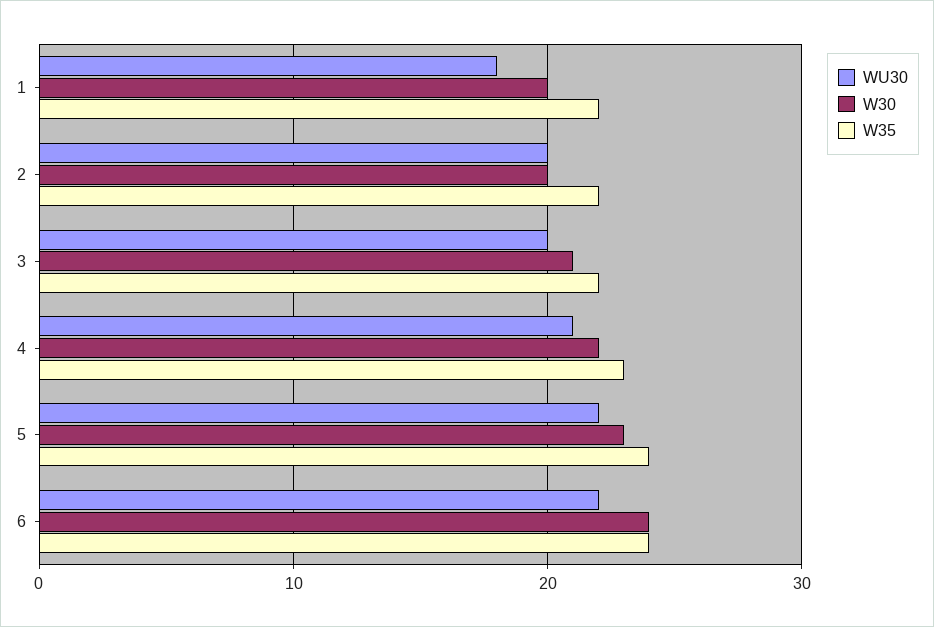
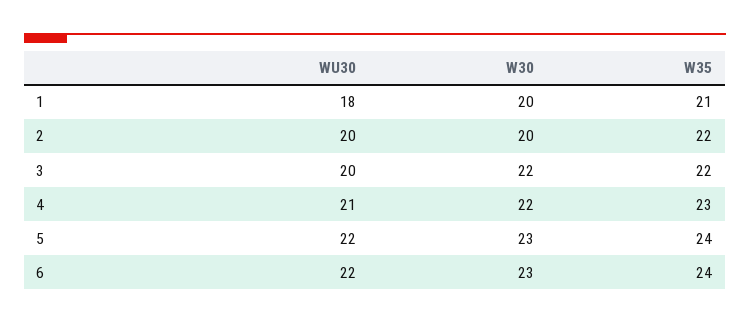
  {
    "WU30": {
      "1": 18,
      "2": 20,
      "3": 20,
      "4": 21,
      "5": 22,
      "6": 22
    },
    "W30": {
      "1": 20,
      "2": 20,
-     "3": 21,
+     "3": 22,
      "4": 22,
      "5": 23,
-     "6": 24
+     "6": 23
    },
    "W35": {
-     "1": 22,
+     "1": 21,
      "2": 22,
      "3": 22,
      "4": 23,
      "5": 24,
      "6": 24
    }
  }

